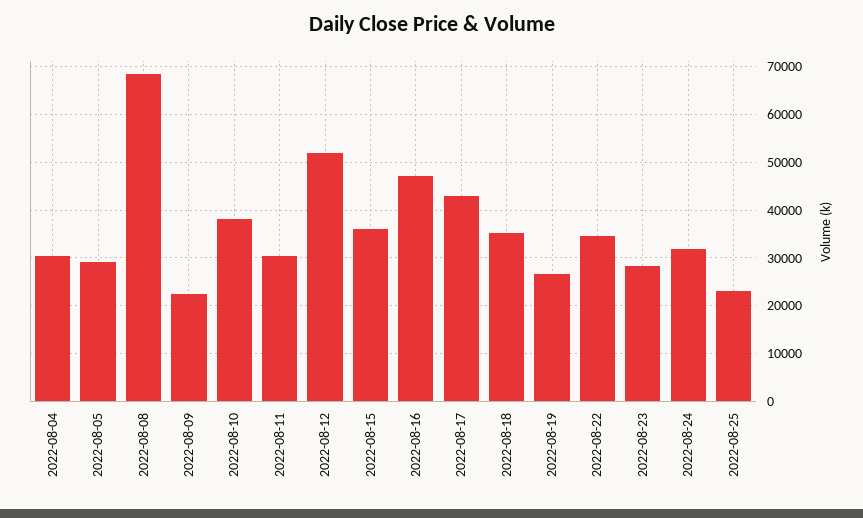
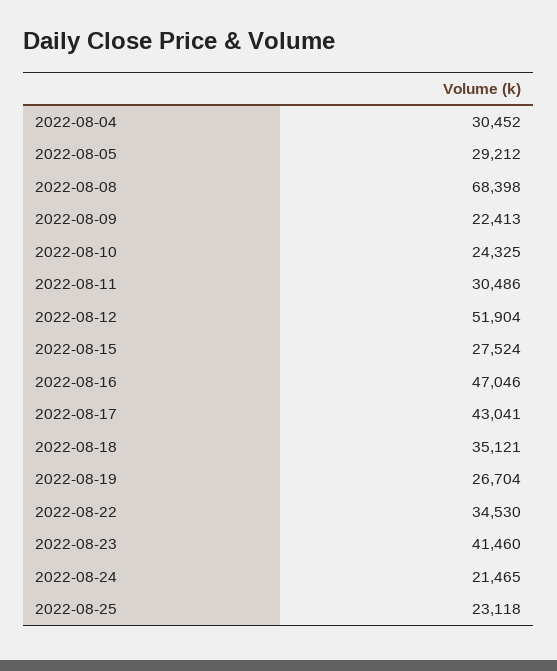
  {
    "2022-08-04": 30452,
    "2022-08-05": 29212,
    "2022-08-08": 68398,
    "2022-08-09": 22413,
-   "2022-08-10": 38000,
+   "2022-08-10": 24325,
    "2022-08-11": 30486,
    "2022-08-12": 51904,
-   "2022-08-15": 36000,
+   "2022-08-15": 27524,
    "2022-08-16": 47046,
    "2022-08-17": 43041,
    "2022-08-18": 35121,
    "2022-08-19": 26704,
    "2022-08-22": 34530,
-   "2022-08-23": 28000,
+   "2022-08-23": 41460,
-   "2022-08-24": 32000,
+   "2022-08-24": 21465,
    "2022-08-25": 23118
  }

